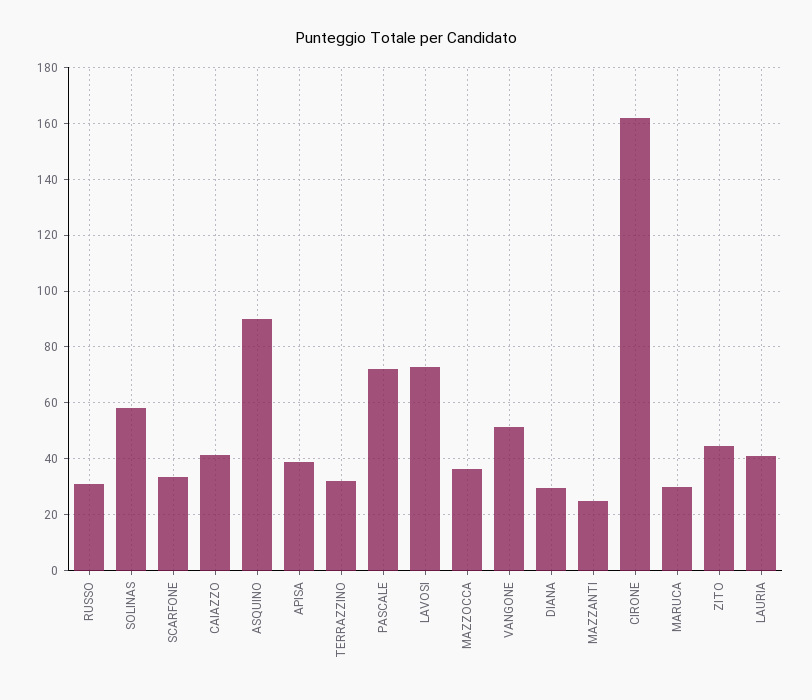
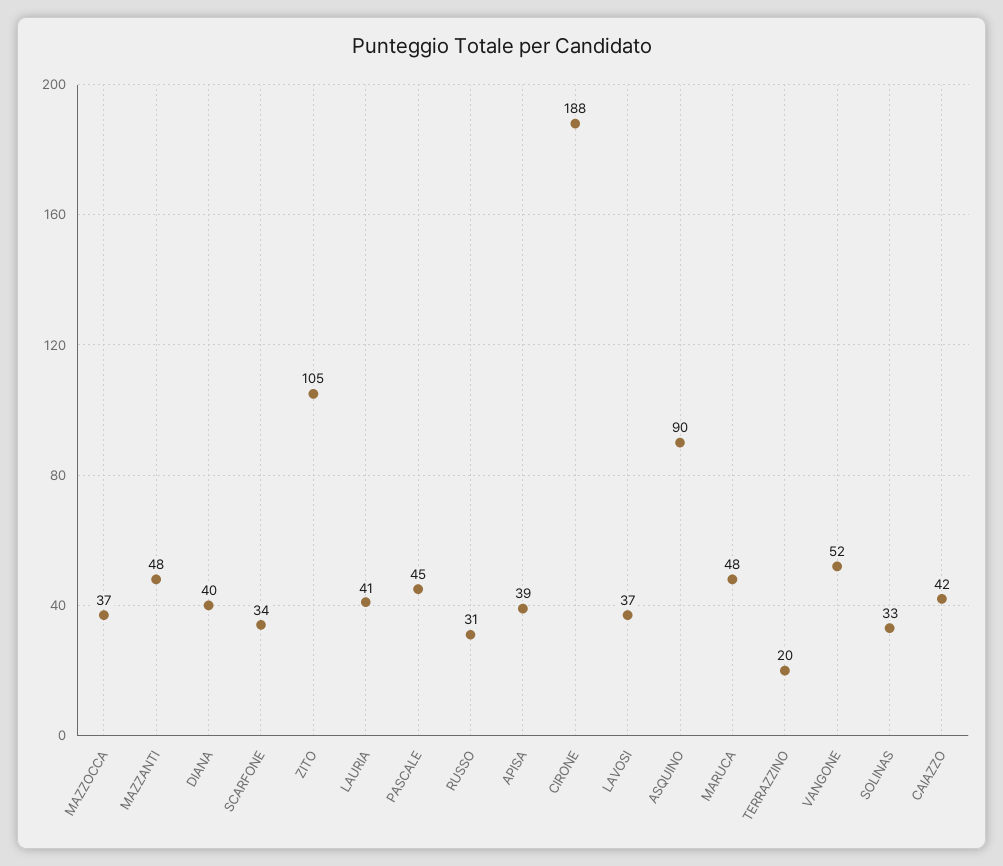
  {
    "RUSSO": 31,
-   "SOLINAS": 57.5,
+   "SOLINAS": 33,
    "SCARFONE": 34,
    "CAIAZZO": 42,
    "ASQUINO": 90,
    "APISA": 39,
-   "TERRAZZINO": 32.5,
+   "TERRAZZINO": 20,
-   "PASCALE": 72.5,
+   "PASCALE": 45,
-   "LAVOSI": 72.5,
+   "LAVOSI": 37,
    "MAZZOCCA": 37,
    "VANGONE": 52,
-   "DIANA": 30,
+   "DIANA": 40,
-   "MAZZANTI": 25,
+   "MAZZANTI": 48,
-   "CIRONE": 162.5,
+   "CIRONE": 188,
-   "MARUCA": 30,
+   "MARUCA": 48,
-   "ZITO": 45,
+   "ZITO": 105,
    "LAURIA": 41
  }

